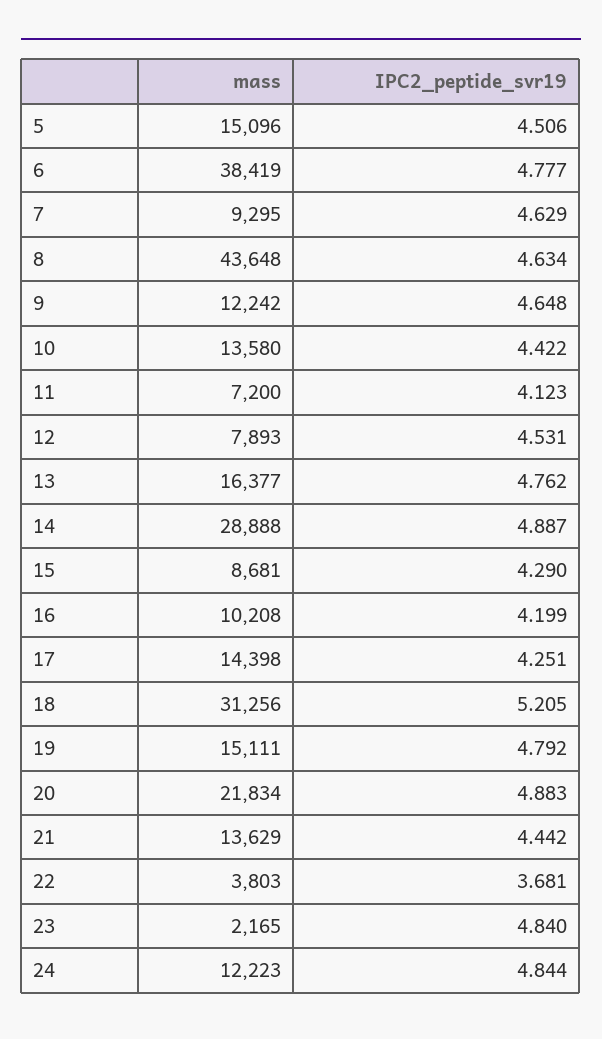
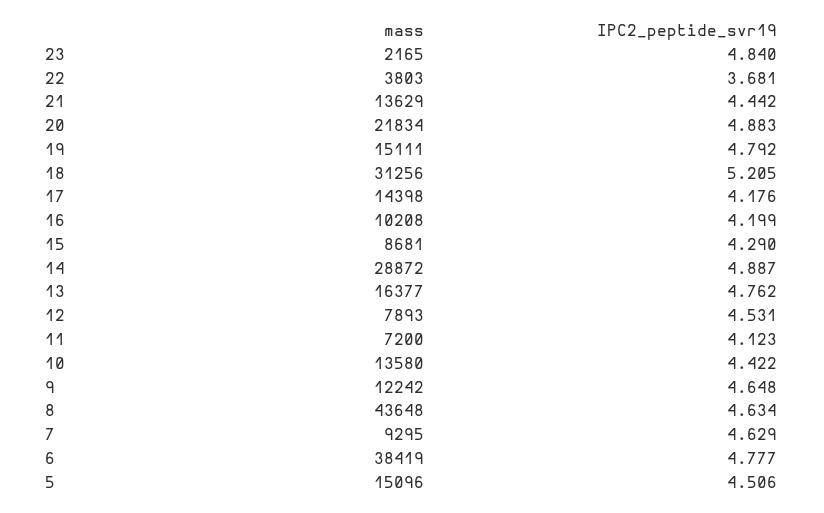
  {
    "mass": {
      "5": 15096,
      "6": 38419,
      "7": 9295,
      "8": 43648,
      "9": 12242,
      "10": 13580,
      "11": 7200,
      "12": 7893,
      "13": 16377,
-     "14": 28888,
+     "14": 28872,
      "15": 8681,
      "16": 10208,
      "17": 14398,
      "18": 31256,
      "19": 15111,
      "20": 21834,
      "21": 13629,
      "22": 3803,
-     "23": 2165,
+     "23": 2165
-     "24": 12223
    },
    "IPC2_peptide_svr19": {
      "5": 4.506,
      "6": 4.777,
      "7": 4.629,
      "8": 4.634,
      "9": 4.648,
      "10": 4.422,
      "11": 4.123,
      "12": 4.531,
      "13": 4.762,
      "14": 4.887,
      "15": 4.29,
      "16": 4.199,
-     "17": 4.251,
+     "17": 4.176,
      "18": 5.205,
      "19": 4.792,
      "20": 4.883,
      "21": 4.442,
      "22": 3.681,
-     "23": 4.84,
+     "23": 4.84
-     "24": 4.844
    }
  }

